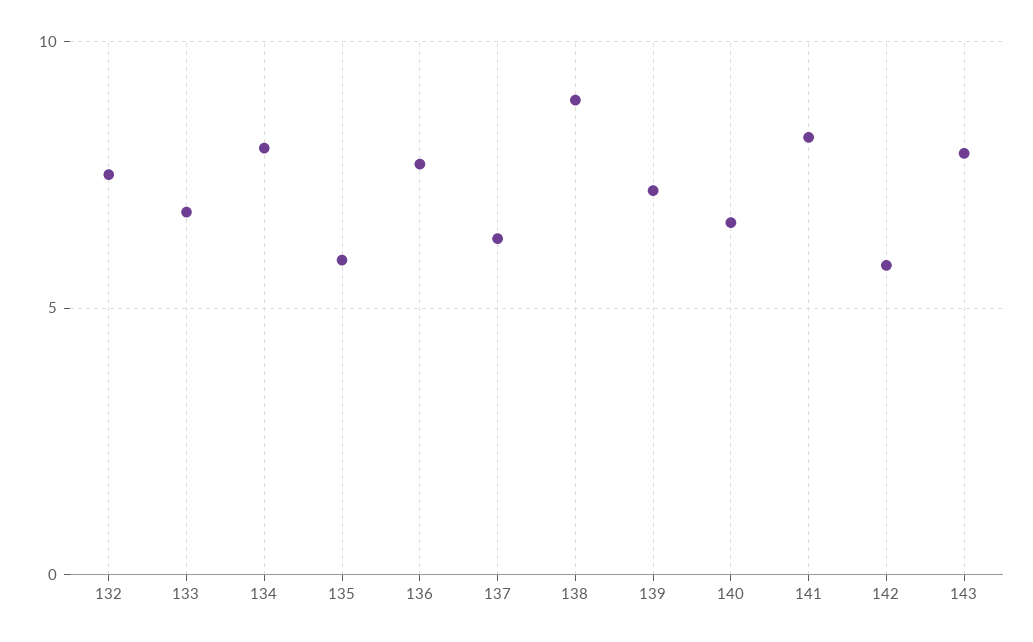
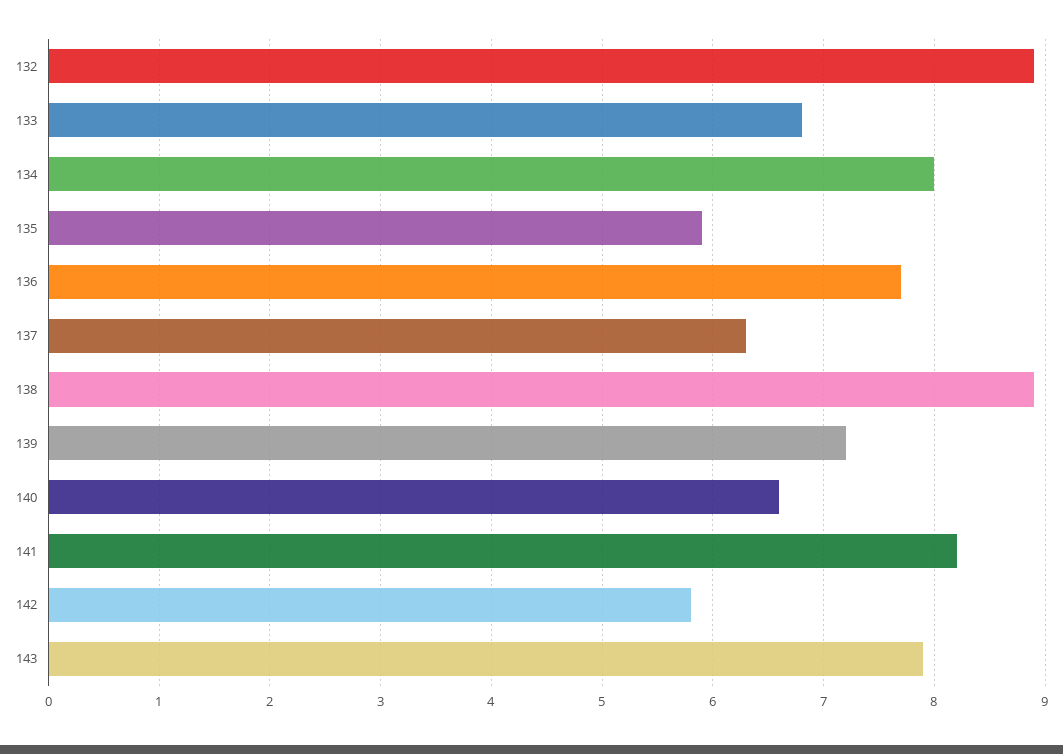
  {
-   "132": 7.5,
+   "132": 8.9,
    "133": 6.8,
    "134": 8,
    "135": 5.9,
    "136": 7.7,
    "137": 6.3,
    "138": 8.9,
    "139": 7.2,
    "140": 6.6,
    "141": 8.2,
    "142": 5.8,
    "143": 7.9
  }

